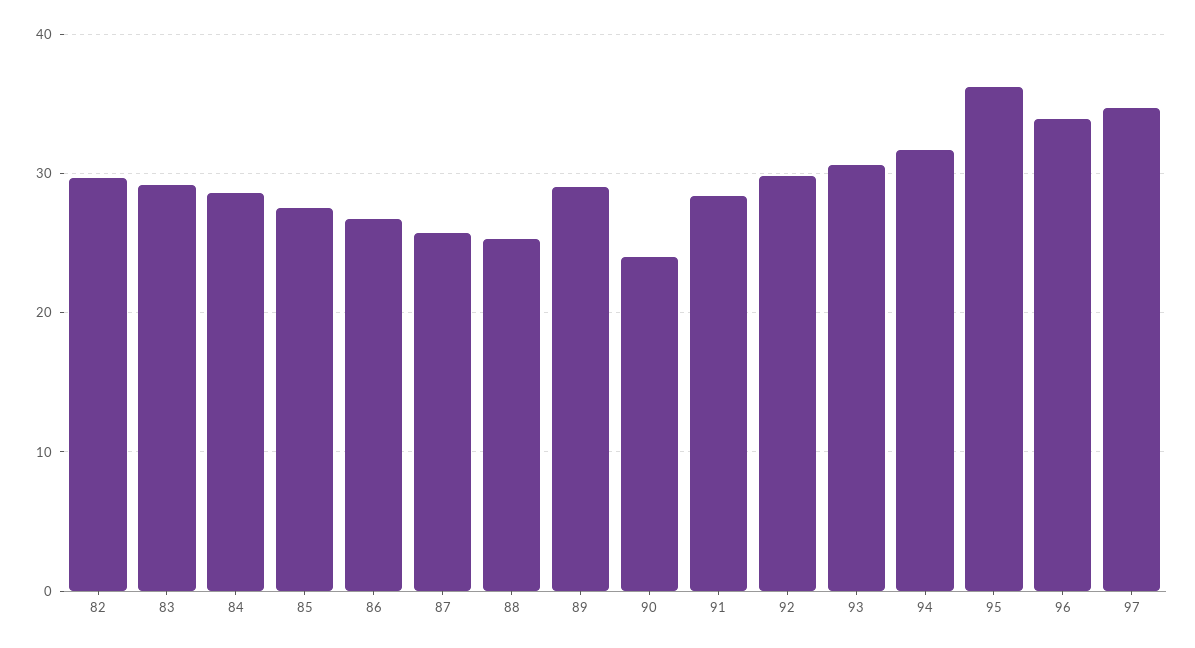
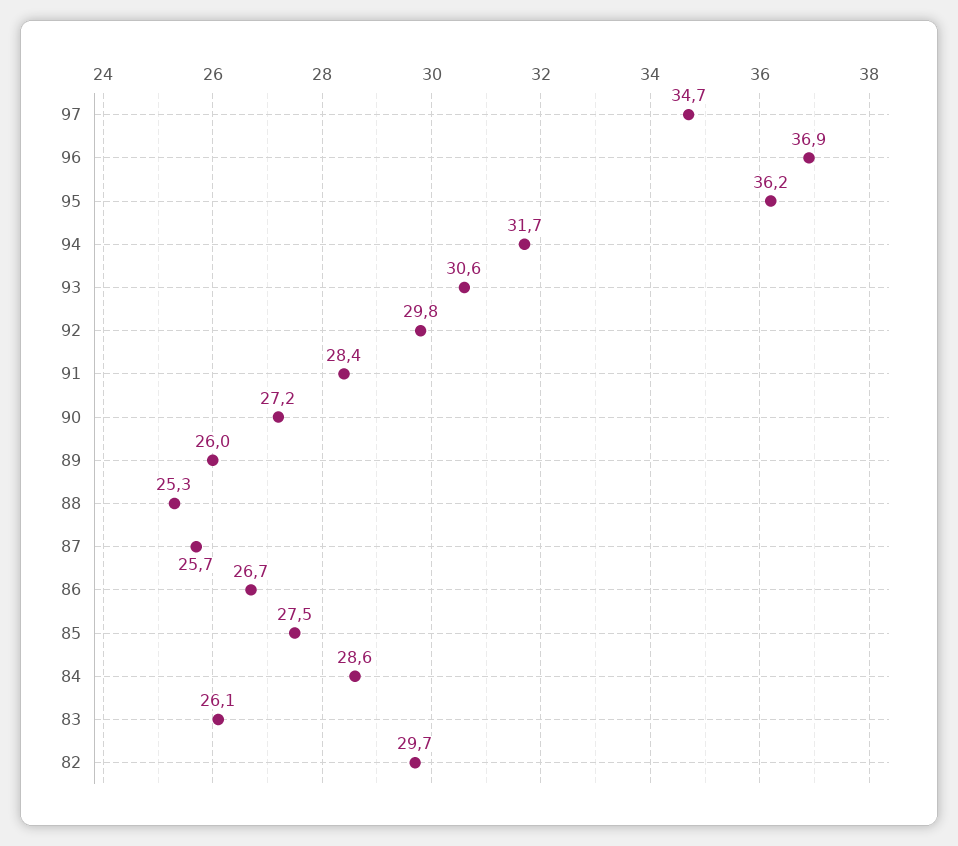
  {
    "82": 29.7,
-   "83": 29,
+   "83": 26.1,
    "84": 28.6,
    "85": 27.5,
    "86": 26.7,
    "87": 25.7,
    "88": 25.3,
-   "89": 29,
+   "89": 26,
-   "90": 24,
+   "90": 27.2,
    "91": 28.4,
    "92": 29.8,
    "93": 30.6,
    "94": 31.7,
    "95": 36.2,
-   "96": 34,
+   "96": 36.9,
    "97": 34.7
  }

